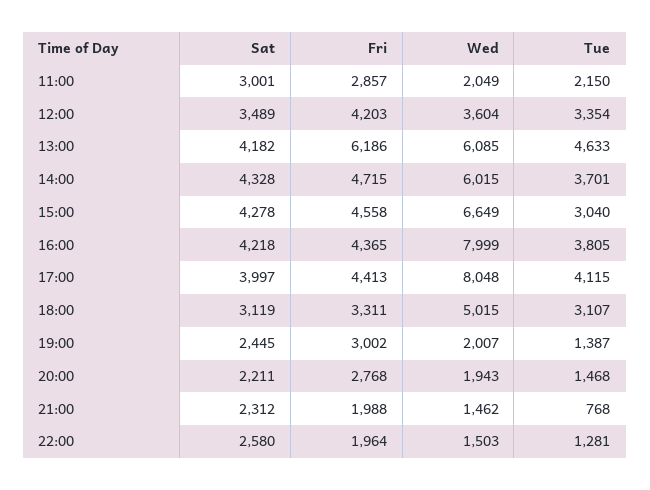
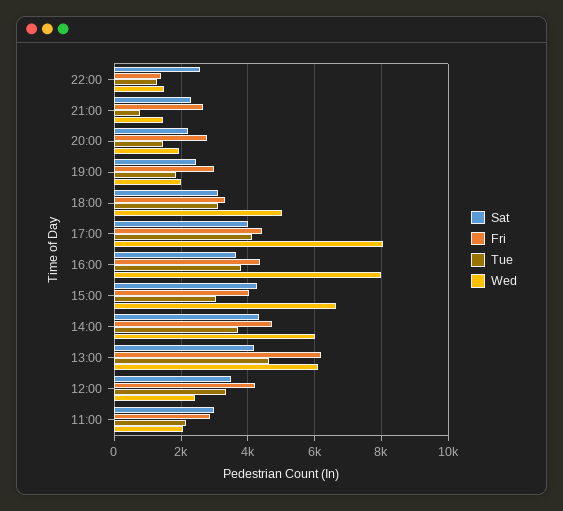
  {
    "Sat": {
      "11:00": 3001,
      "12:00": 3489,
      "13:00": 4182,
      "14:00": 4328,
      "15:00": 4278,
-     "16:00": 4218,
+     "16:00": 3600,
      "17:00": 3997,
      "18:00": 3119,
      "19:00": 2445,
      "20:00": 2211,
      "21:00": 2312,
      "22:00": 2580
    },
    "Fri": {
      "11:00": 2857,
      "12:00": 4203,
      "13:00": 6186,
      "14:00": 4715,
-     "15:00": 4558,
+     "15:00": 4000,
      "16:00": 4365,
      "17:00": 4413,
      "18:00": 3311,
      "19:00": 3002,
      "20:00": 2768,
-     "21:00": 1988,
+     "21:00": 2600,
-     "22:00": 1964
+     "22:00": 1400
    },
    "Wed": {
      "11:00": 2049,
-     "12:00": 3604,
+     "12:00": 2400,
      "13:00": 6085,
      "14:00": 6015,
      "15:00": 6649,
      "16:00": 7999,
      "17:00": 8048,
      "18:00": 5015,
      "19:00": 2007,
      "20:00": 1943,
      "21:00": 1462,
      "22:00": 1503
    },
    "Tue": {
      "11:00": 2150,
      "12:00": 3354,
      "13:00": 4633,
      "14:00": 3701,
      "15:00": 3040,
      "16:00": 3805,
      "17:00": 4115,
      "18:00": 3107,
-     "19:00": 1387,
+     "19:00": 1800,
      "20:00": 1468,
      "21:00": 768,
      "22:00": 1281
    }
  }

